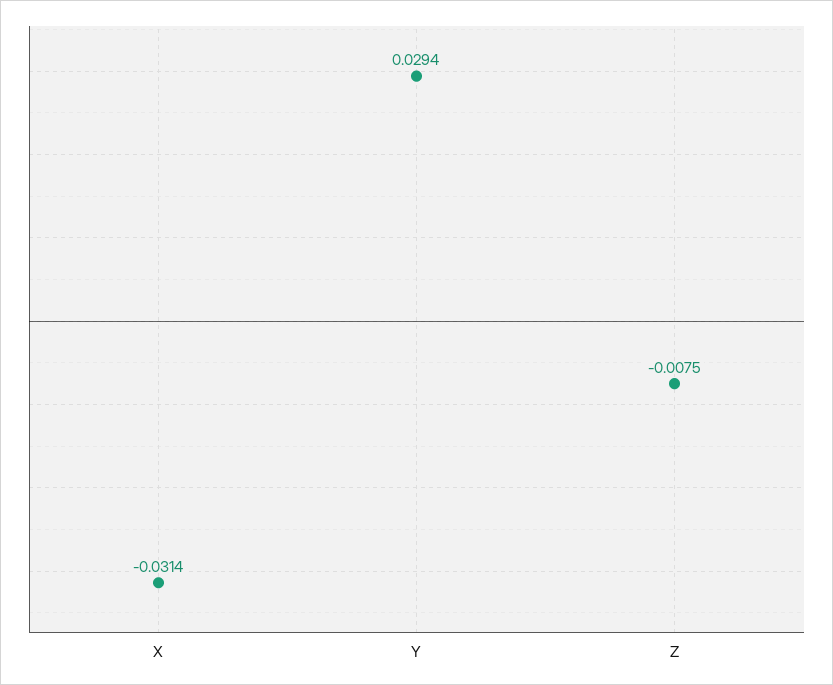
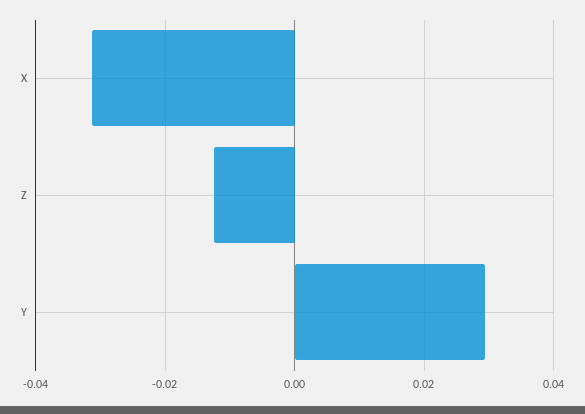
  {
    "X": -0.0314,
    "Y": 0.0294,
-   "Z": -0.0075
+   "Z": -0.012
  }

